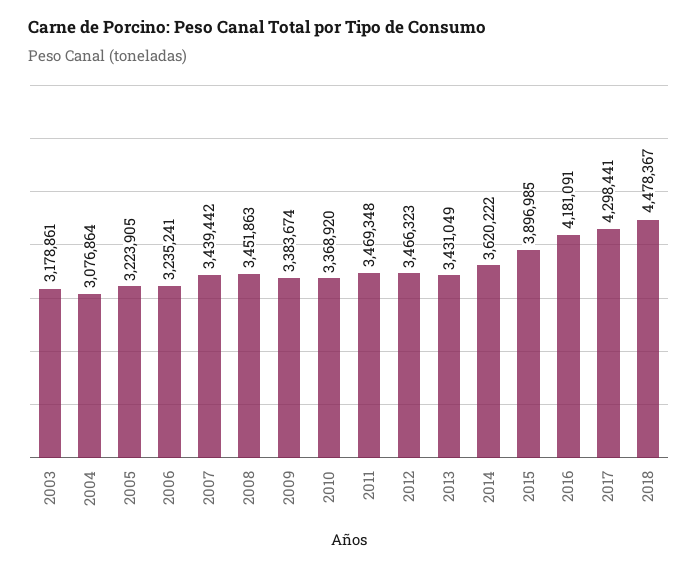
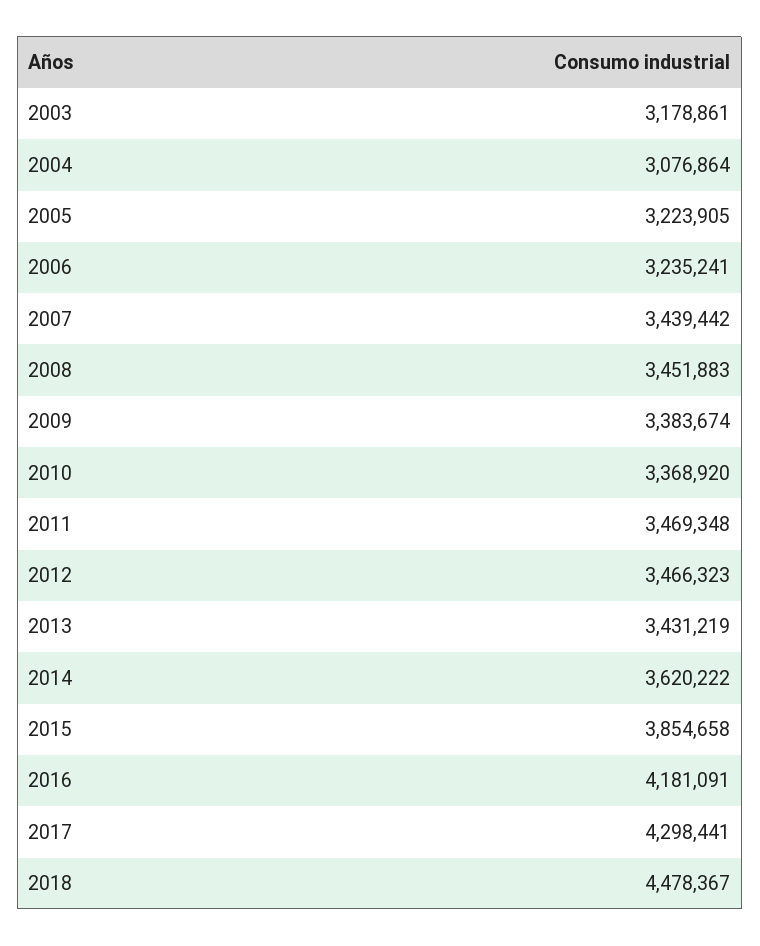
  {
    "2003": 3178861,
    "2004": 3076864,
    "2005": 3223905,
    "2006": 3235241,
    "2007": 3439442,
-   "2008": 3451863,
+   "2008": 3451883,
    "2009": 3383674,
    "2010": 3368920,
    "2011": 3469348,
    "2012": 3466323,
-   "2013": 3431049,
+   "2013": 3431219,
    "2014": 3620222,
-   "2015": 3896985,
+   "2015": 3854658,
    "2016": 4181091,
    "2017": 4298441,
    "2018": 4478367
  }

